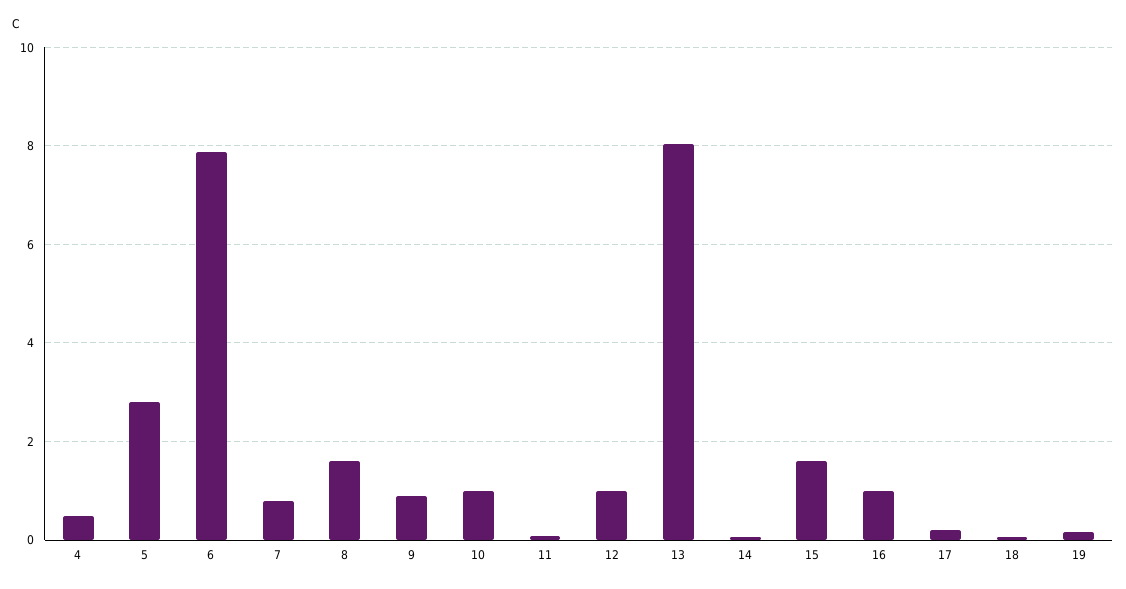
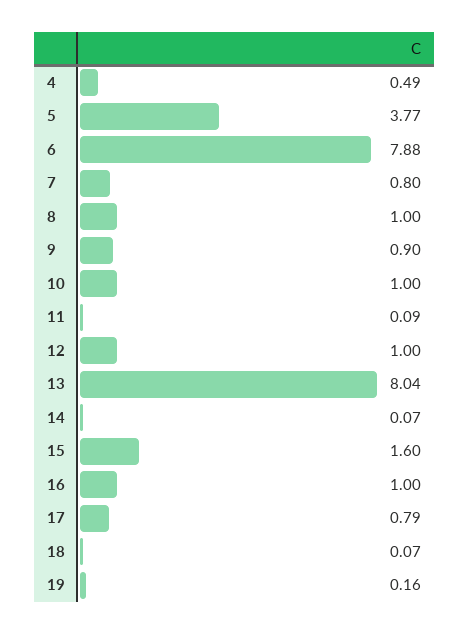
  {
    "4": 0.49,
-   "5": 2.8,
+   "5": 3.77,
    "6": 7.88,
    "7": 0.8,
-   "8": 1.6,
+   "8": 1,
    "9": 0.9,
    "10": 1,
    "11": 0.09,
    "12": 1,
    "13": 8.04,
    "14": 0.07,
    "15": 1.6,
    "16": 1,
-   "17": 0.2,
+   "17": 0.79,
    "18": 0.07,
    "19": 0.16
  }

